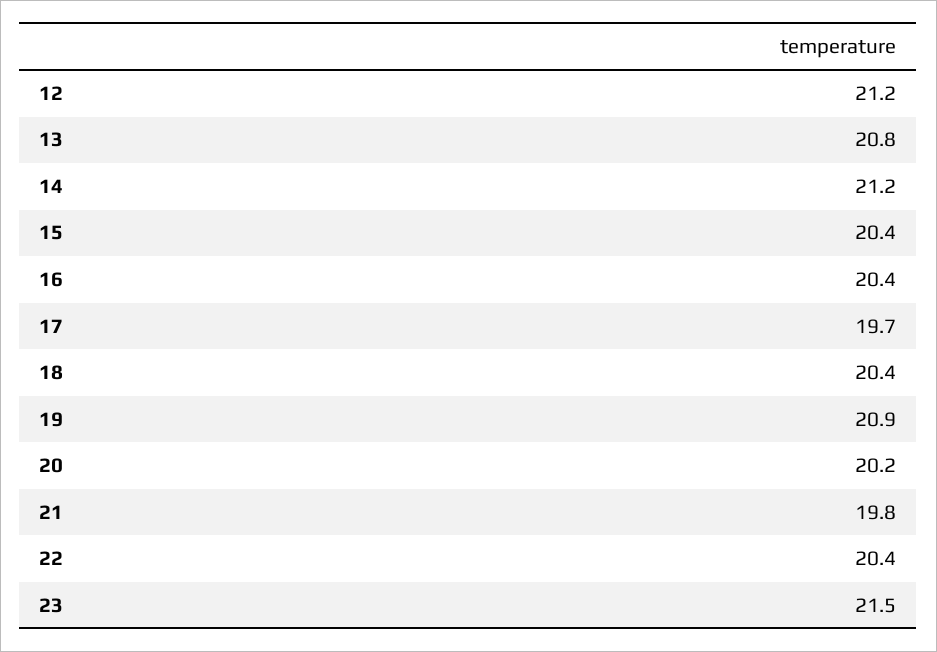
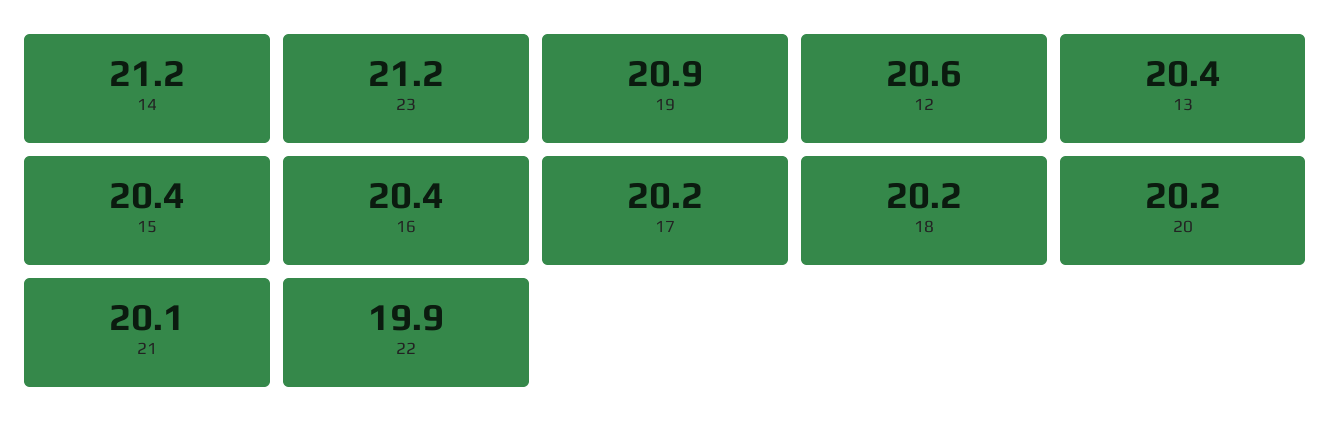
  {
-   "12": 21.2,
+   "12": 20.6,
-   "13": 20.8,
+   "13": 20.4,
    "14": 21.2,
    "15": 20.4,
    "16": 20.4,
-   "17": 19.7,
+   "17": 20.2,
-   "18": 20.4,
+   "18": 20.2,
    "19": 20.9,
    "20": 20.2,
-   "21": 19.8,
+   "21": 20.1,
-   "22": 20.4,
+   "22": 19.9,
-   "23": 21.5
+   "23": 21.2
  }

